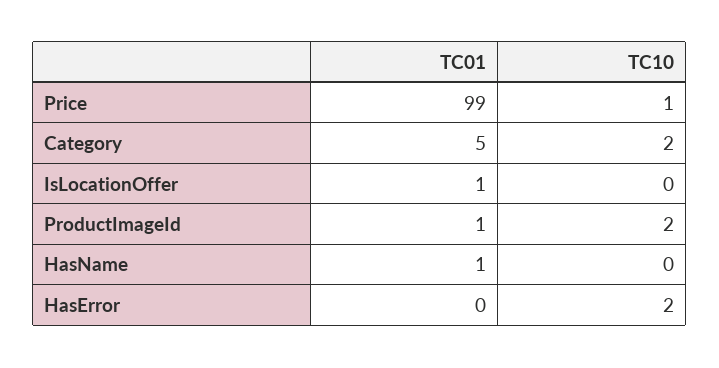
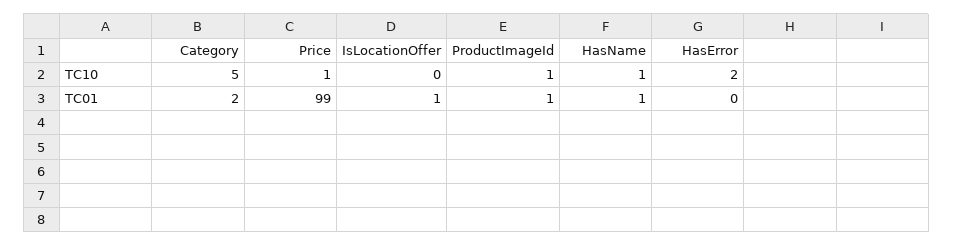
  {
    "TC01": {
      "Price": 99,
-     "Category": 5,
+     "Category": 2,
      "IsLocationOffer": 1,
      "ProductImageId": 1,
      "HasName": 1,
      "HasError": 0
    },
    "TC10": {
      "Price": 1,
-     "Category": 2,
+     "Category": 5,
      "IsLocationOffer": 0,
-     "ProductImageId": 2,
+     "ProductImageId": 1,
-     "HasName": 0,
+     "HasName": 1,
      "HasError": 2
    }
  }

